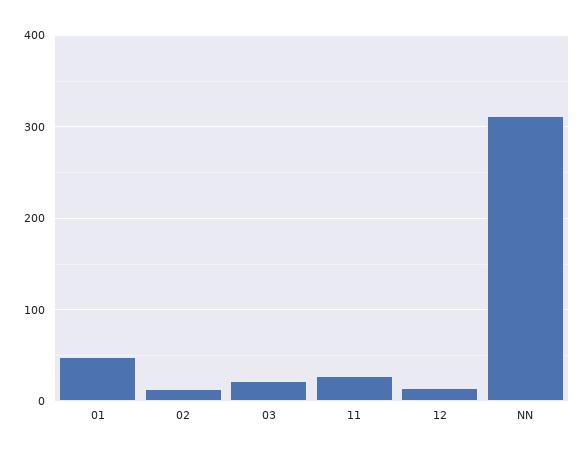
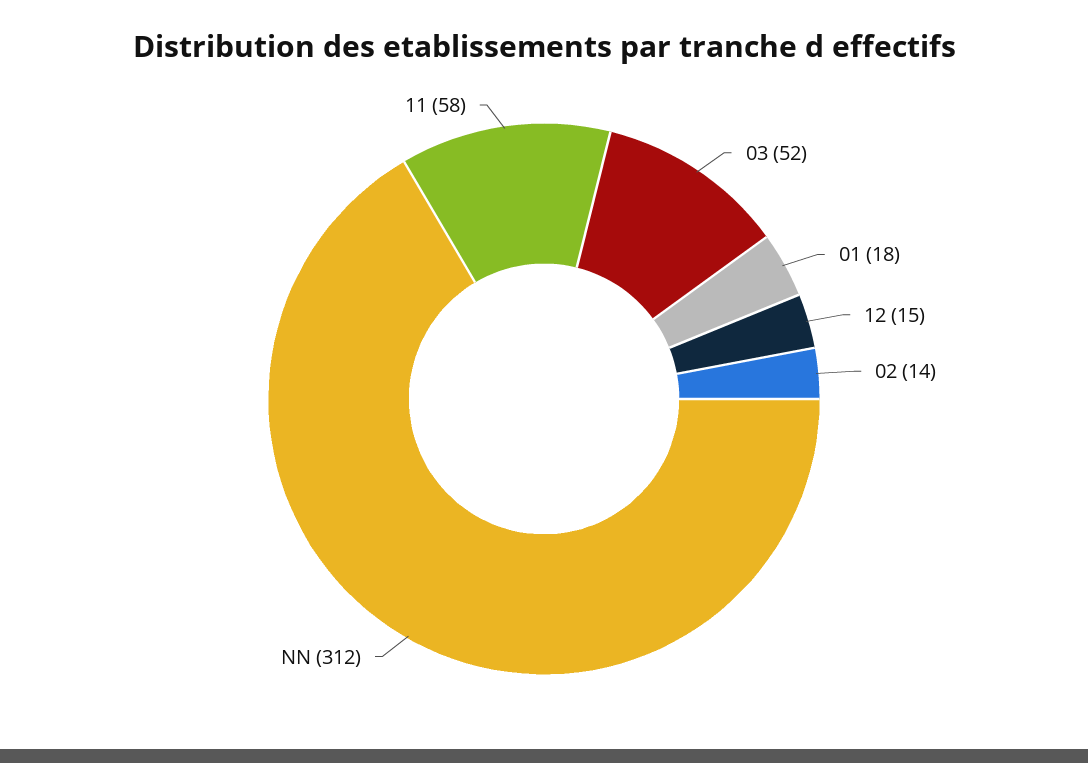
  {
-   "01": 50,
+   "01": 18,
    "02": 14,
-   "03": 20,
+   "03": 52,
-   "11": 30,
+   "11": 58,
    "12": 15,
    "NN": 312
  }

